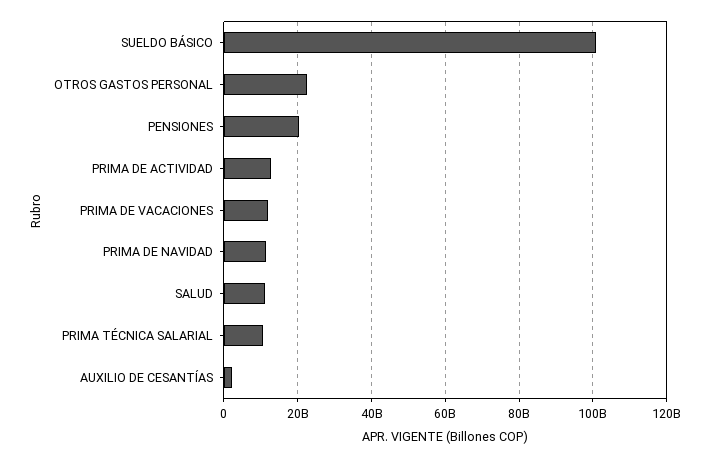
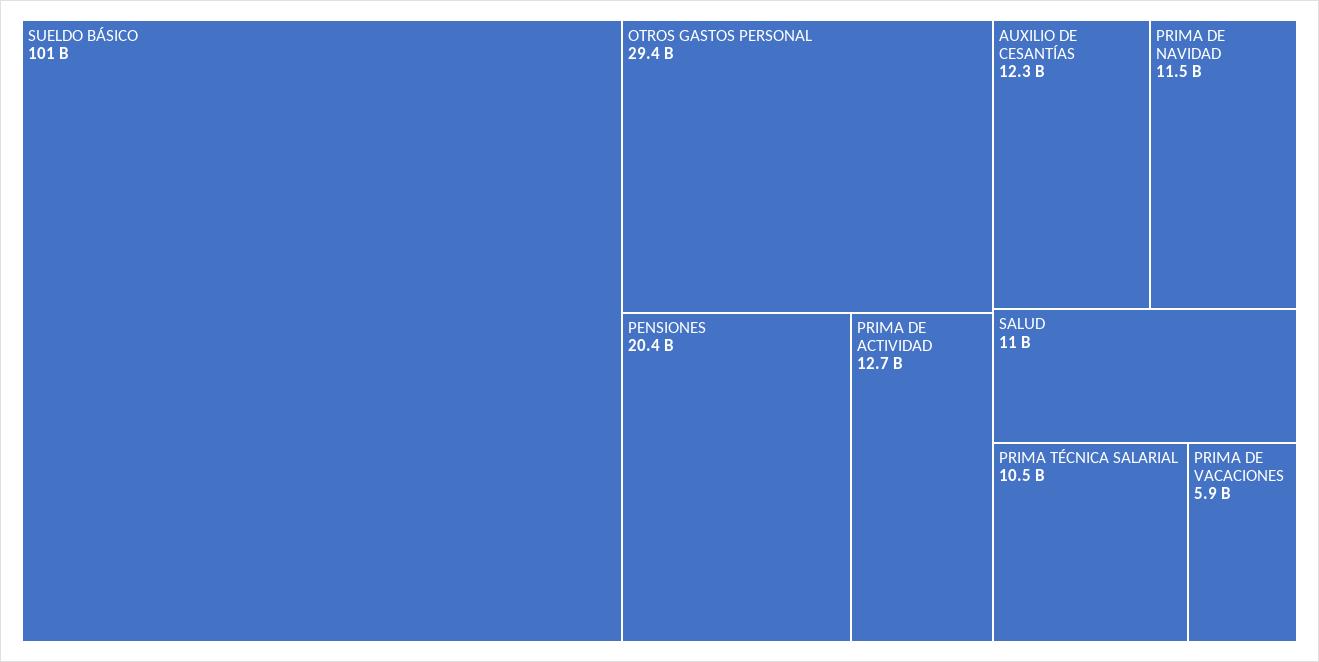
  {
    "SUELDO BÁSICO": 101000000000,
-   "OTROS GASTOS PERSONAL": 22000000000,
+   "OTROS GASTOS PERSONAL": 29400000000,
    "PENSIONES": 20400000000,
    "PRIMA DE ACTIVIDAD": 12700000000,
-   "PRIMA DE VACACIONES": 12000000000,
+   "PRIMA DE VACACIONES": 5900000000,
    "PRIMA DE NAVIDAD": 11500000000,
    "SALUD": 11000000000,
    "PRIMA TÉCNICA SALARIAL": 10500000000,
-   "AUXILIO DE CESANTÍAS": 2000000000
+   "AUXILIO DE CESANTÍAS": 12300000000
  }

